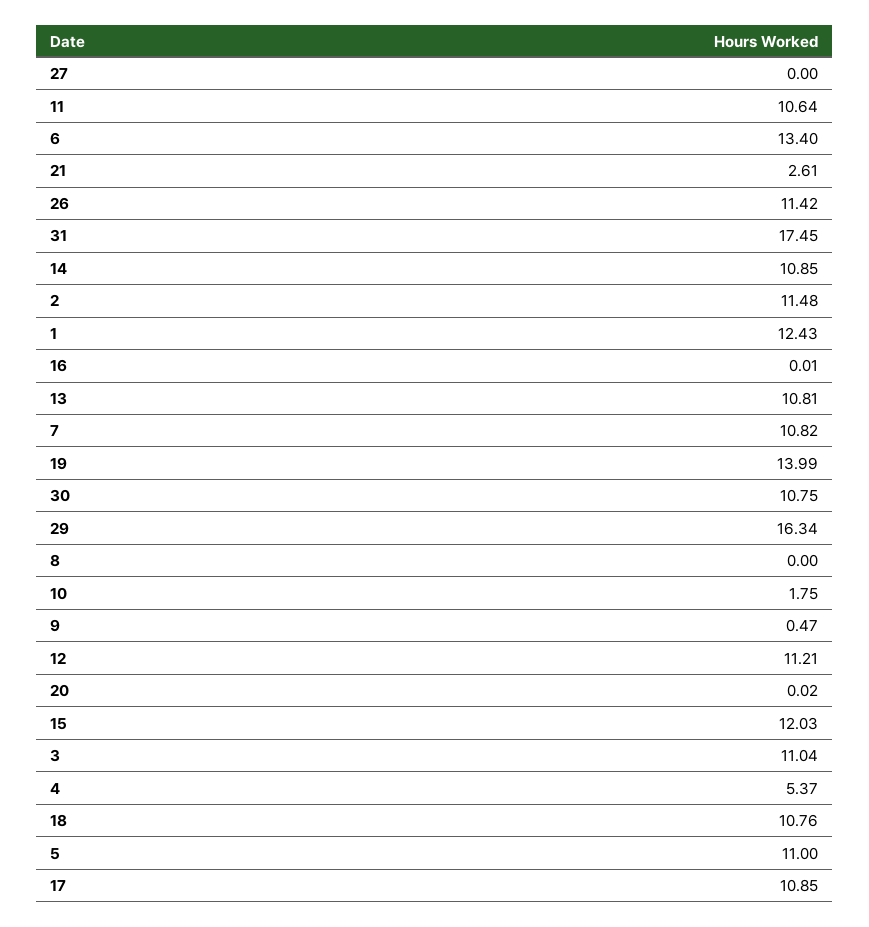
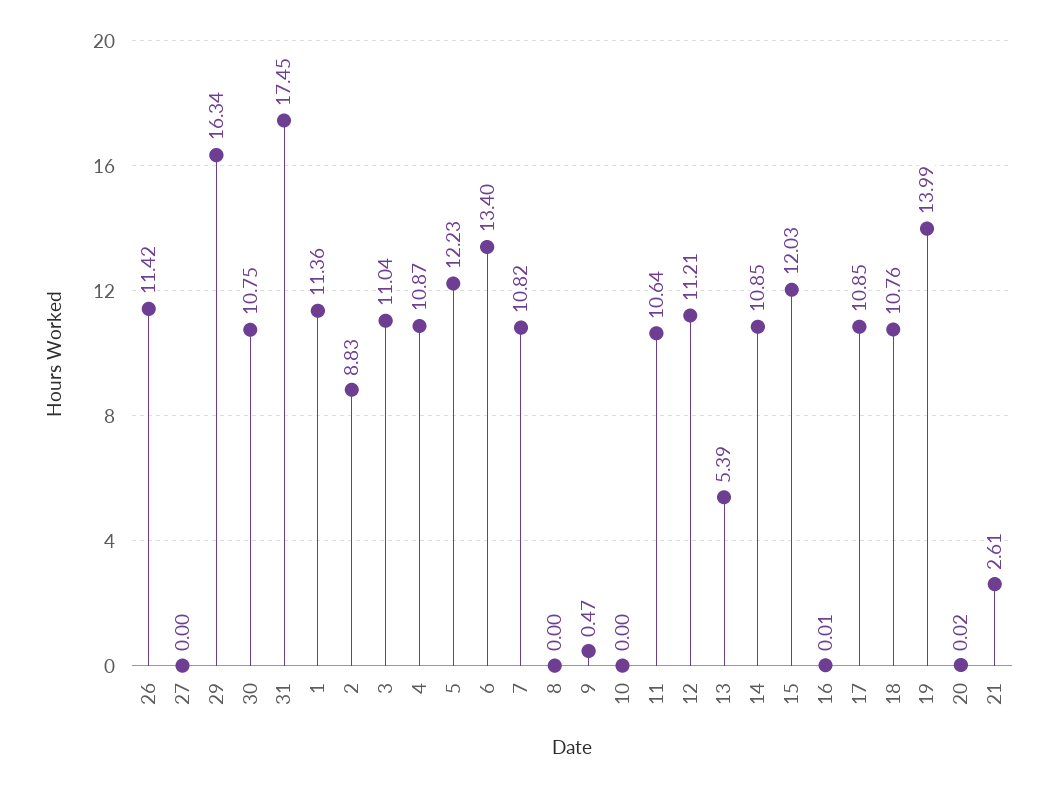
  {
    "27": 0,
    "11": 10.64,
    "6": 13.4,
    "21": 2.61,
    "26": 11.42,
    "31": 17.45,
    "14": 10.85,
-   "2": 11.48,
+   "2": 8.83,
-   "1": 12.43,
+   "1": 11.36,
    "16": 0.01,
-   "13": 10.81,
+   "13": 5.39,
    "7": 10.82,
    "19": 13.99,
    "30": 10.75,
    "29": 16.34,
    "8": 0,
-   "10": 1.75,
+   "10": 0,
    "9": 0.47,
    "12": 11.21,
    "20": 0.02,
    "15": 12.03,
    "3": 11.04,
-   "4": 5.37,
+   "4": 10.87,
    "18": 10.76,
-   "5": 11,
+   "5": 12.23,
    "17": 10.85
  }

